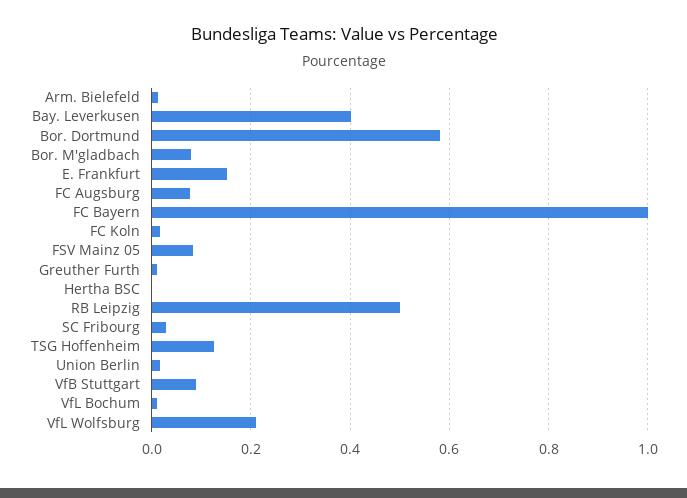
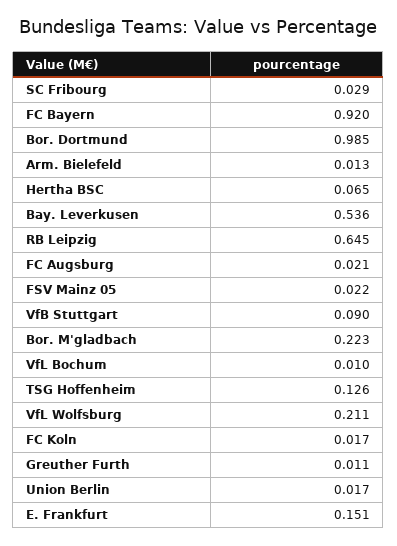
  {
    "Arm. Bielefeld": 0.013,
-   "Bay. Leverkusen": 0.4,
+   "Bay. Leverkusen": 0.536,
-   "Bor. Dortmund": 0.58,
+   "Bor. Dortmund": 0.985,
-   "Bor. M'gladbach": 0.08,
+   "Bor. M'gladbach": 0.223,
    "E. Frankfurt": 0.151,
-   "FC Augsburg": 0.08,
+   "FC Augsburg": 0.021,
-   "FC Bayern": 1,
+   "FC Bayern": 0.92,
    "FC Koln": 0.017,
-   "FSV Mainz 05": 0.08,
+   "FSV Mainz 05": 0.022,
    "Greuther Furth": 0.011,
-   "Hertha BSC": 0,
+   "Hertha BSC": 0.065,
-   "RB Leipzig": 0.5,
+   "RB Leipzig": 0.645,
    "SC Fribourg": 0.029,
    "TSG Hoffenheim": 0.126,
    "Union Berlin": 0.017,
    "VfB Stuttgart": 0.09,
    "VfL Bochum": 0.01,
    "VfL Wolfsburg": 0.211
  }

